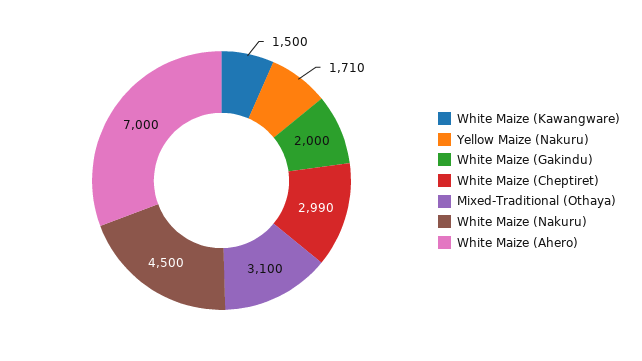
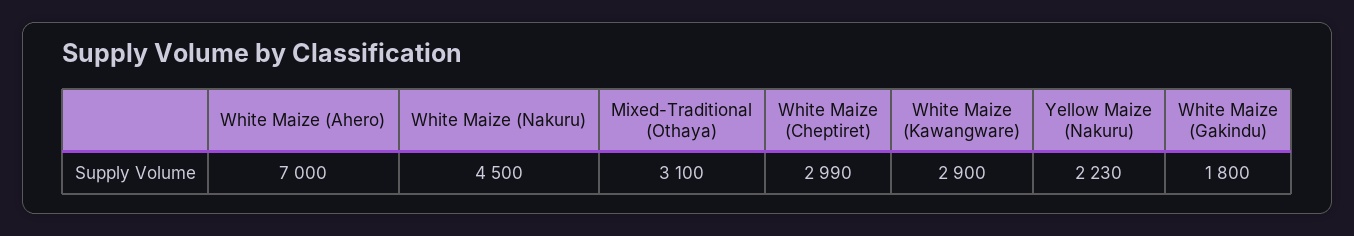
  {
-   "White Maize (Kawangware)": 1500,
+   "White Maize (Kawangware)": 2900,
-   "Yellow Maize (Nakuru)": 1710,
+   "Yellow Maize (Nakuru)": 2230,
-   "White Maize (Gakindu)": 2000,
+   "White Maize (Gakindu)": 1800,
    "White Maize (Cheptiret)": 2990,
    "Mixed-Traditional (Othaya)": 3100,
    "White Maize (Nakuru)": 4500,
    "White Maize (Ahero)": 7000
  }

